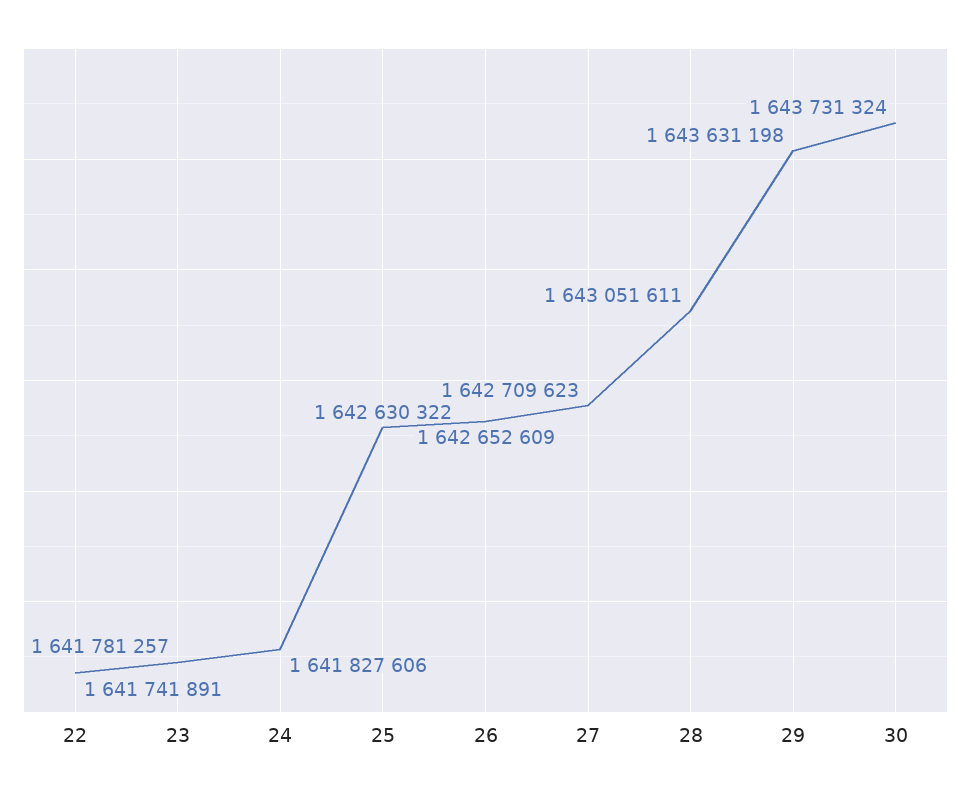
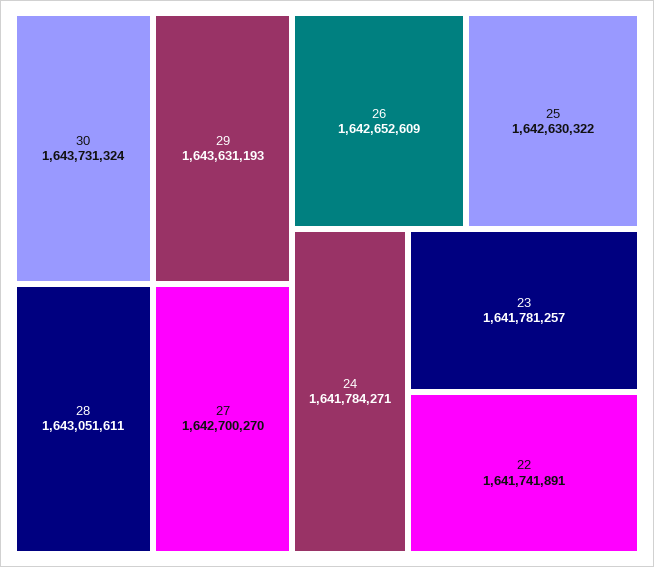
  {
    "22": 1641741891,
    "23": 1641781257,
-   "24": 1641827606,
+   "24": 1641784271,
    "25": 1642630322,
    "26": 1642652609,
-   "27": 1642709623,
+   "27": 1642700270,
    "28": 1643051611,
-   "29": 1643631198,
+   "29": 1643631193,
    "30": 1643731324
  }

